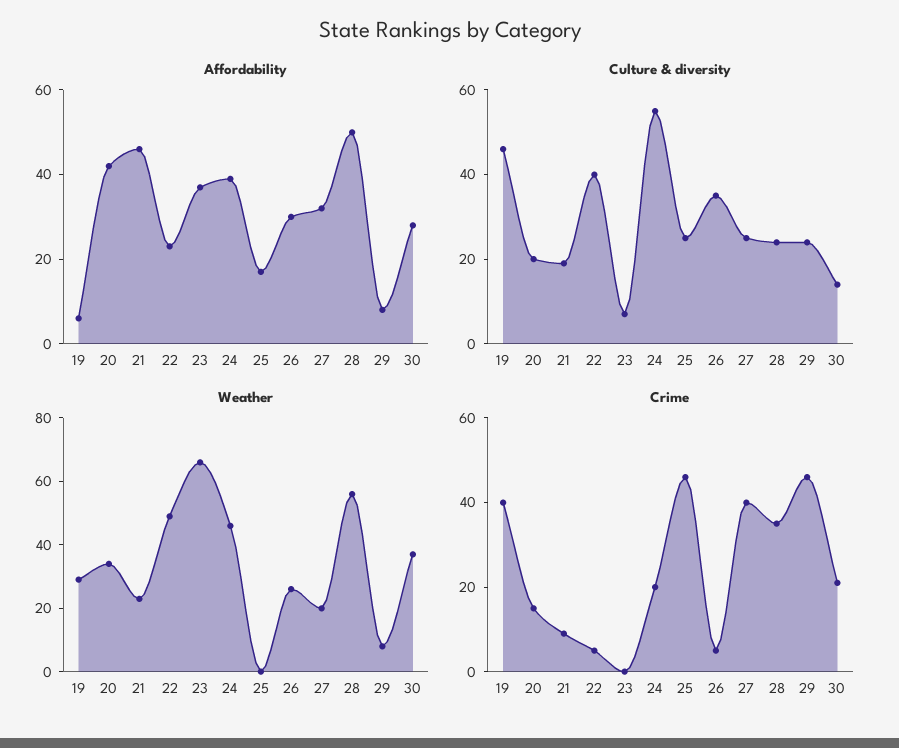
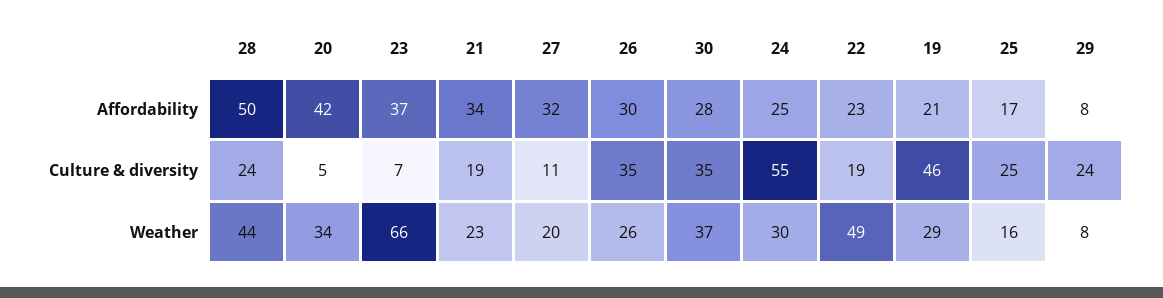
  {
    "Affordability": {
-     "19": 5,
+     "19": 21,
      "20": 42,
-     "21": 45,
+     "21": 34,
      "22": 23,
      "23": 37,
-     "24": 40,
+     "24": 25,
      "25": 17,
      "26": 30,
      "27": 32,
      "28": 50,
      "29": 8,
      "30": 28
    },
    "Culture & diversity": {
      "19": 46,
-     "20": 20,
+     "20": 5,
      "21": 19,
-     "22": 40,
+     "22": 19,
      "23": 7,
      "24": 55,
      "25": 25,
      "26": 35,
-     "27": 25,
+     "27": 11,
      "28": 24,
      "29": 24,
-     "30": 15
+     "30": 35
    },
    "Weather": {
      "19": 29,
      "20": 34,
      "21": 23,
      "22": 49,
      "23": 66,
-     "24": 45,
+     "24": 30,
-     "25": 0,
+     "25": 16,
      "26": 26,
      "27": 20,
-     "28": 55,
+     "28": 44,
      "29": 8,
      "30": 37
-   },
+   }
-   "Crime": {
-     "19": 40,
-     "20": 15,
-     "21": 10,
-     "22": 5,
-     "23": 0,
-     "24": 20,
-     "25": 45,
-     "26": 5,
-     "27": 40,
-     "28": 35,
-     "29": 45,
-     "30": 20
-   }
  }

